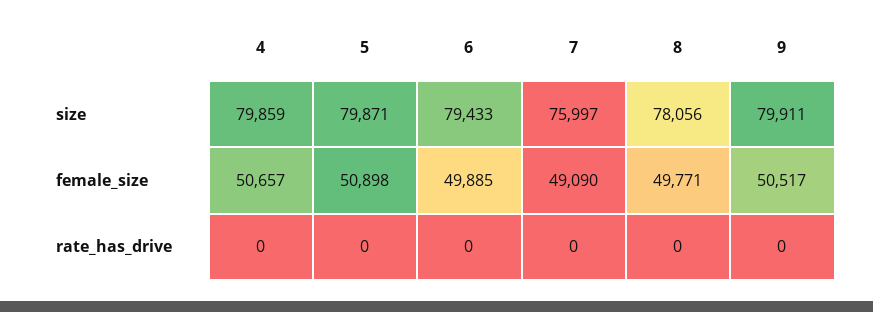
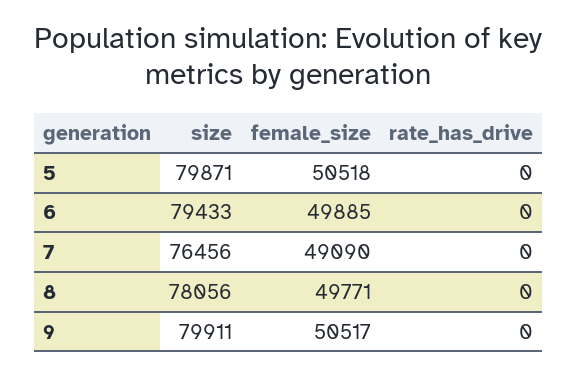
  {
-   "4": {
-     "size": 79859,
-     "female_size": 50657,
-     "rate_has_drive": 0
-   },
    "5": {
      "size": 79871,
-     "female_size": 50898,
+     "female_size": 50518,
      "rate_has_drive": 0
    },
    "6": {
      "size": 79433,
      "female_size": 49885,
      "rate_has_drive": 0
    },
    "7": {
-     "size": 75997,
+     "size": 76456,
      "female_size": 49090,
      "rate_has_drive": 0
    },
    "8": {
      "size": 78056,
      "female_size": 49771,
      "rate_has_drive": 0
    },
    "9": {
      "size": 79911,
      "female_size": 50517,
      "rate_has_drive": 0
    }
  }

